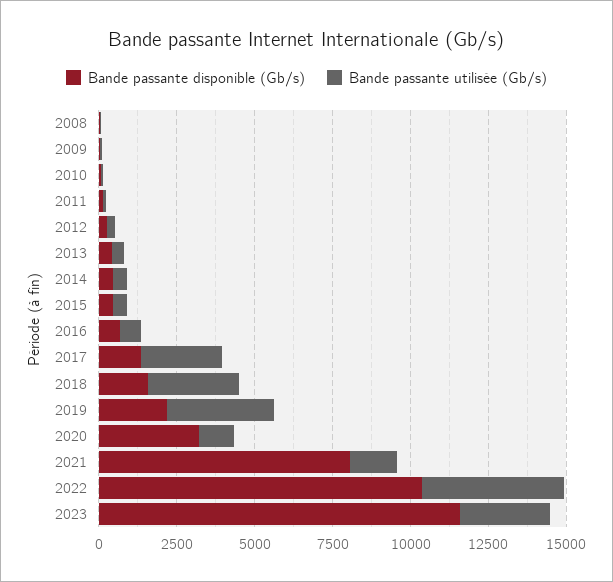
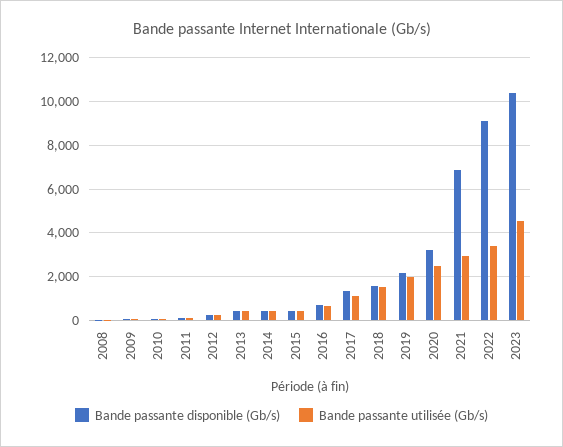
  {
    "Bande passante disponible (Gb/s)": {
      "2008": 0,
      "2009": 0,
      "2010": 0,
      "2011": 0,
      "2012": 500,
      "2013": 500,
      "2014": 500,
      "2015": 500,
      "2016": 500,
      "2017": 1500,
      "2018": 1500,
      "2019": 2000,
      "2020": 3000,
-     "2021": 8000,
+     "2021": 7000,
-     "2022": 10500,
+     "2022": 9000,
-     "2023": 11500
+     "2023": 10500
    },
    "Bande passante utilisée (Gb/s)": {
      "2008": 0,
      "2009": 0,
      "2010": 0,
      "2011": 0,
      "2012": 500,
      "2013": 500,
      "2014": 500,
      "2015": 500,
      "2016": 500,
-     "2017": 2500,
+     "2017": 1000,
-     "2018": 3000,
+     "2018": 1500,
-     "2019": 3500,
+     "2019": 2000,
-     "2020": 1000,
+     "2020": 2500,
-     "2021": 1500,
+     "2021": 3000,
-     "2022": 4500,
+     "2022": 3500,
-     "2023": 3000
+     "2023": 4500
    }
  }

